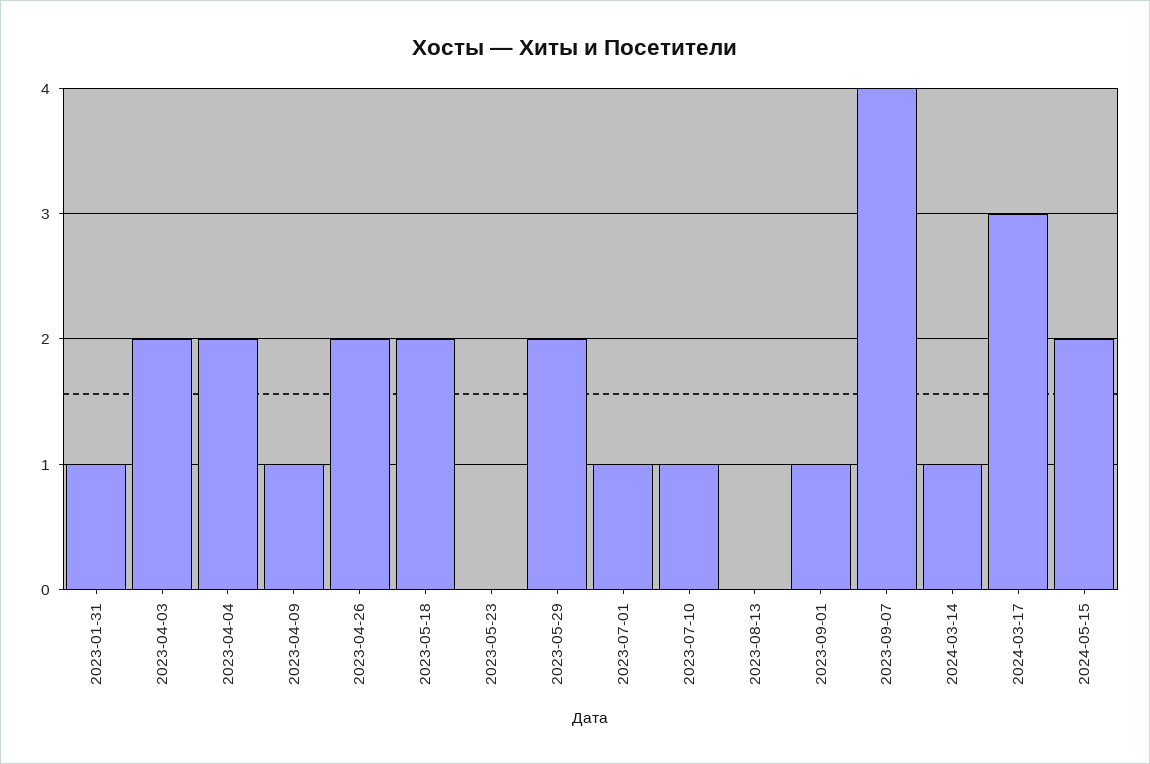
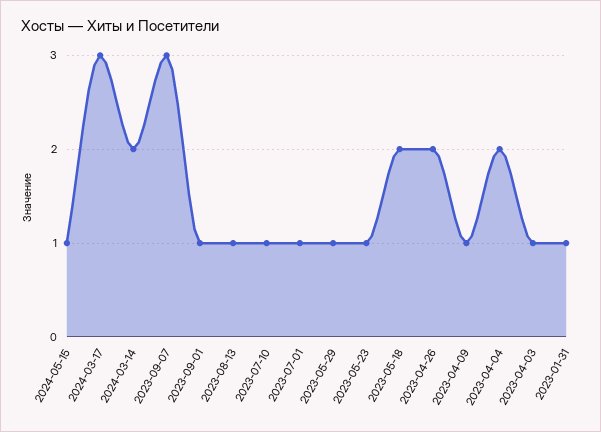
  {
    "2023-01-31": 1,
-   "2023-04-03": 2,
+   "2023-04-03": 1,
    "2023-04-04": 2,
    "2023-04-09": 1,
    "2023-04-26": 2,
    "2023-05-18": 2,
-   "2023-05-23": 0,
+   "2023-05-23": 1,
-   "2023-05-29": 2,
+   "2023-05-29": 1,
    "2023-07-01": 1,
    "2023-07-10": 1,
-   "2023-08-13": 0,
+   "2023-08-13": 1,
    "2023-09-01": 1,
-   "2023-09-07": 4,
+   "2023-09-07": 3,
-   "2024-03-14": 1,
+   "2024-03-14": 2,
    "2024-03-17": 3,
-   "2024-05-15": 2
+   "2024-05-15": 1
  }

